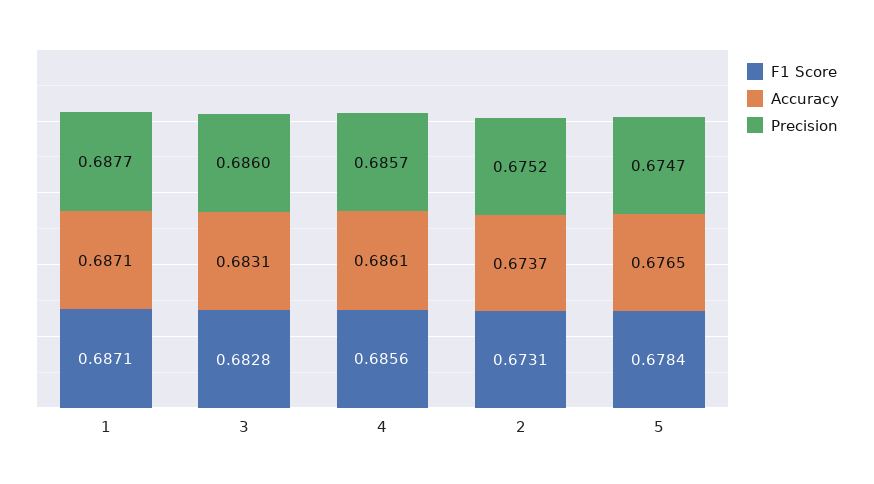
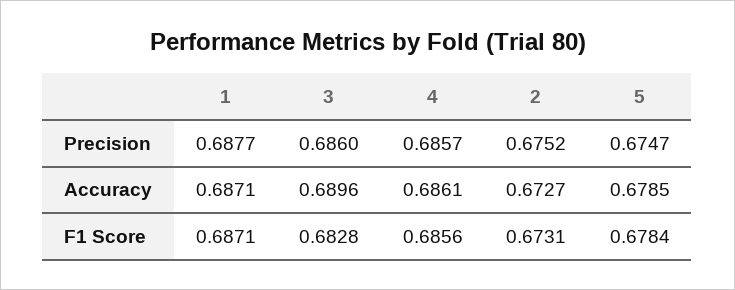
  {
    "F1 Score": {
      "1": 0.6871,
      "3": 0.6828,
      "4": 0.6856,
      "2": 0.6731,
      "5": 0.6784
    },
    "Accuracy": {
      "1": 0.6871,
-     "3": 0.6831,
+     "3": 0.6896,
      "4": 0.6861,
-     "2": 0.6737,
+     "2": 0.6727,
-     "5": 0.6765
+     "5": 0.6785
    },
    "Precision": {
      "1": 0.6877,
      "3": 0.686,
      "4": 0.6857,
      "2": 0.6752,
      "5": 0.6747
    }
  }

